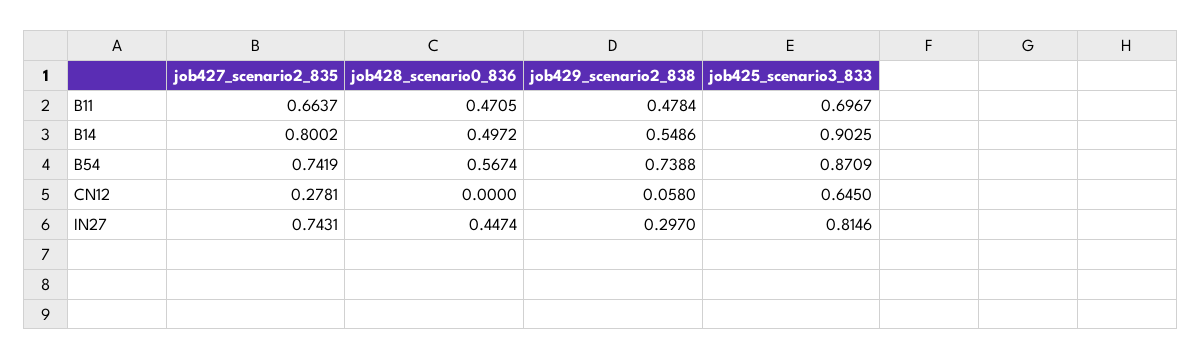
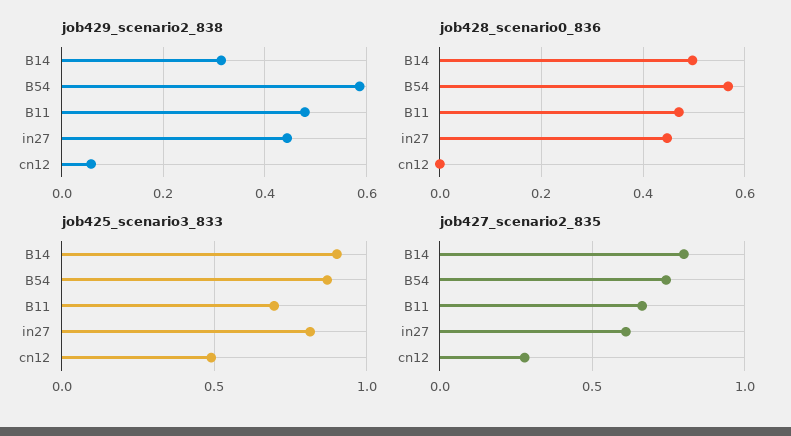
  {
    "job427_scenario2_835": {
      "B11": 0.6637,
      "B14": 0.8002,
      "B54": 0.7419,
      "CN12": 0.2781,
-     "IN27": 0.7431
+     "IN27": 0.6
    },
    "job428_scenario0_836": {
      "B11": 0.4705,
      "B14": 0.4972,
      "B54": 0.5674,
      "CN12": 0,
      "IN27": 0.4474
    },
    "job429_scenario2_838": {
      "B11": 0.4784,
-     "B14": 0.5486,
+     "B14": 0.32,
-     "B54": 0.7388,
+     "B54": 0.58,
      "CN12": 0.058,
-     "IN27": 0.297
+     "IN27": 0.44
    },
    "job425_scenario3_833": {
      "B11": 0.6967,
      "B14": 0.9025,
      "B54": 0.8709,
-     "CN12": 0.645,
+     "CN12": 0.5,
      "IN27": 0.8146
    }
  }

